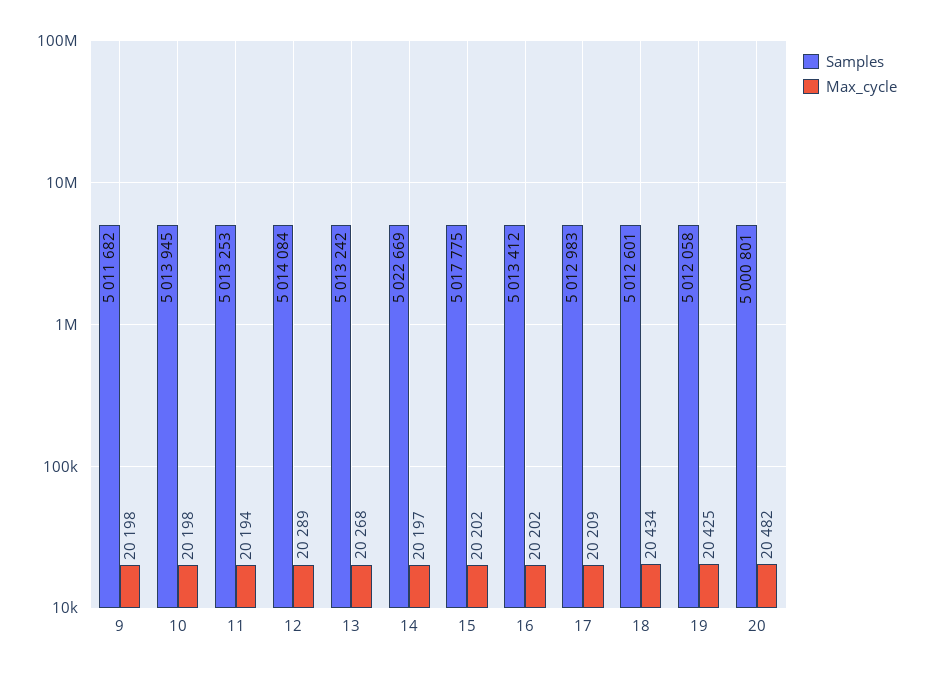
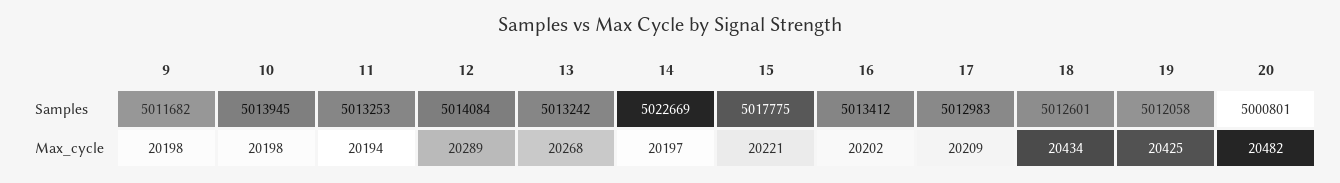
  {
    "Samples": {
      "9": 5011682,
      "10": 5013945,
      "11": 5013253,
      "12": 5014084,
      "13": 5013242,
      "14": 5022669,
      "15": 5017775,
      "16": 5013412,
      "17": 5012983,
      "18": 5012601,
      "19": 5012058,
      "20": 5000801
    },
    "Max_cycle": {
      "9": 20198,
      "10": 20198,
      "11": 20194,
      "12": 20289,
      "13": 20268,
      "14": 20197,
-     "15": 20202,
+     "15": 20221,
      "16": 20202,
      "17": 20209,
      "18": 20434,
      "19": 20425,
      "20": 20482
    }
  }

